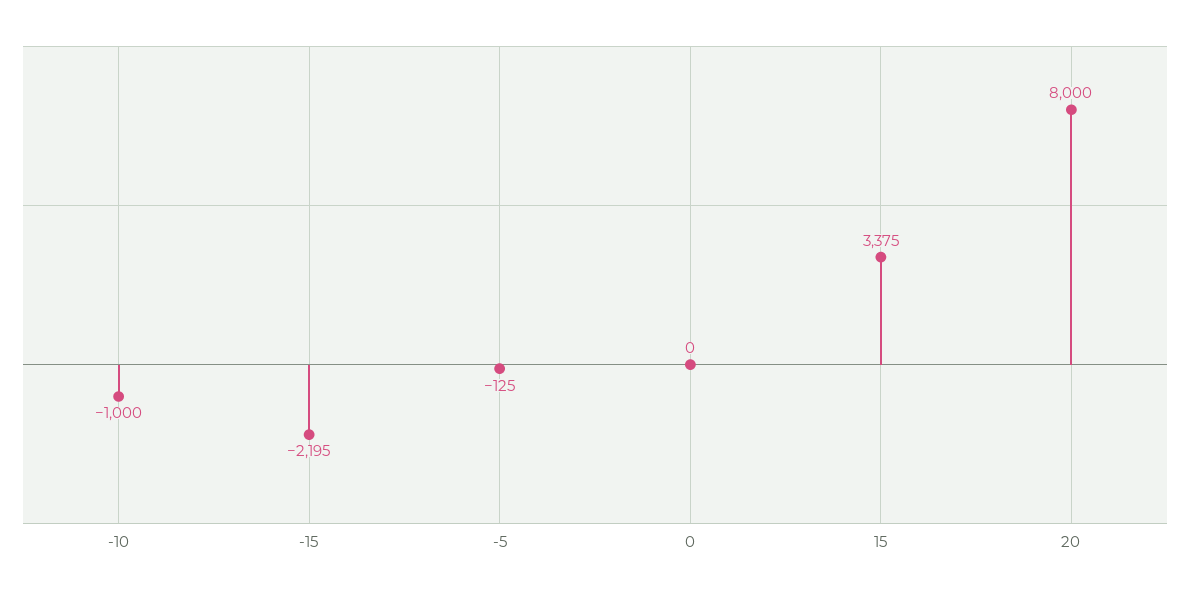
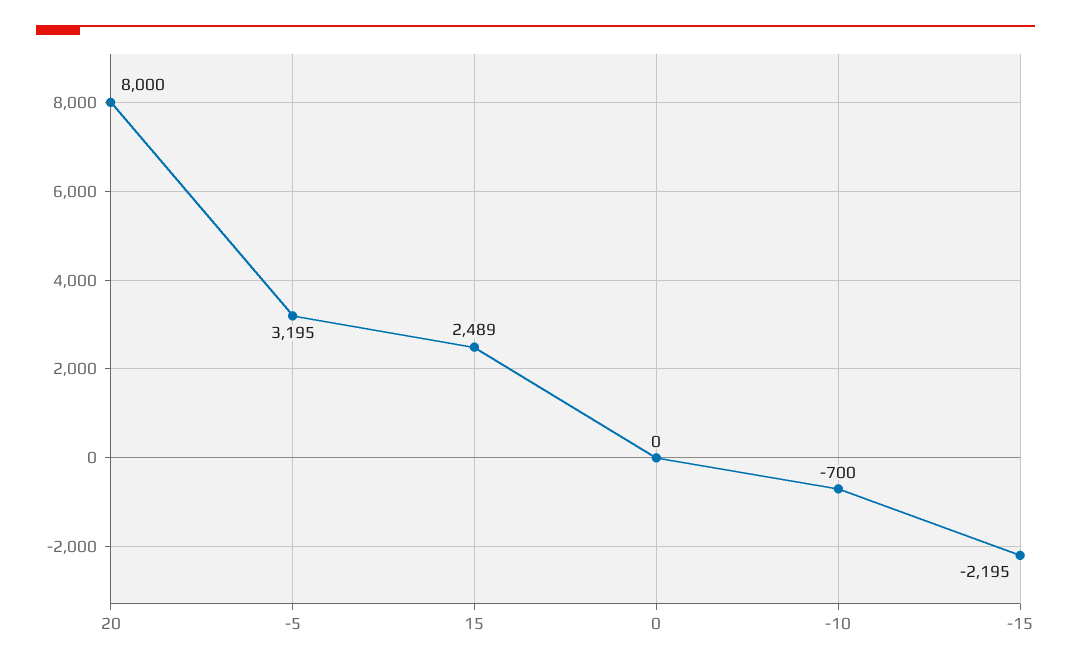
  {
-   "-10": -1000,
+   "-10": -700,
    "-15": -2195,
-   "-5": -125,
+   "-5": 3195,
    "0": 0,
-   "15": 3375,
+   "15": 2489,
    "20": 8000
  }

